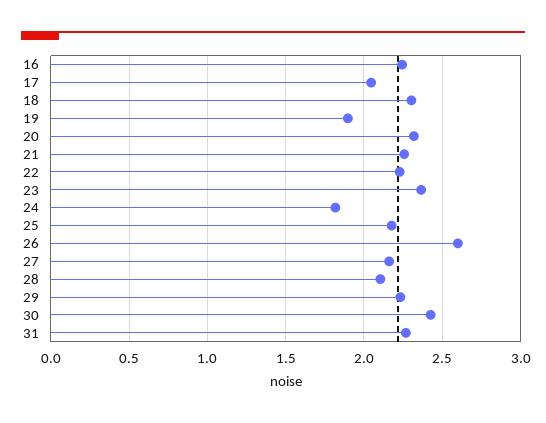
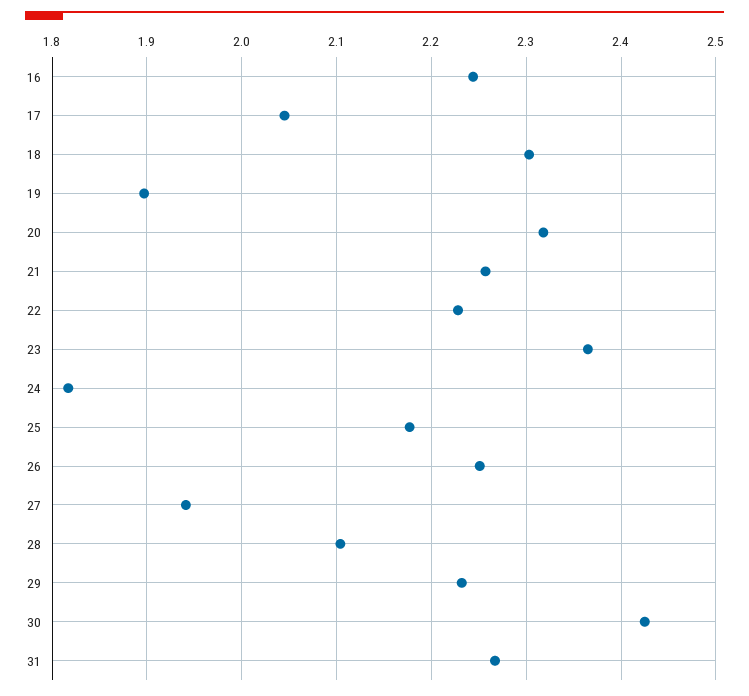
  {
    "16": 2.24,
    "17": 2.05,
    "18": 2.3,
    "19": 1.9,
    "20": 2.32,
    "21": 2.26,
    "22": 2.23,
    "23": 2.37,
    "24": 1.82,
    "25": 2.18,
-   "26": 2.6,
+   "26": 2.25,
-   "27": 2.15,
+   "27": 1.94,
    "28": 2.1,
    "29": 2.23,
    "30": 2.43,
    "31": 2.27
  }

